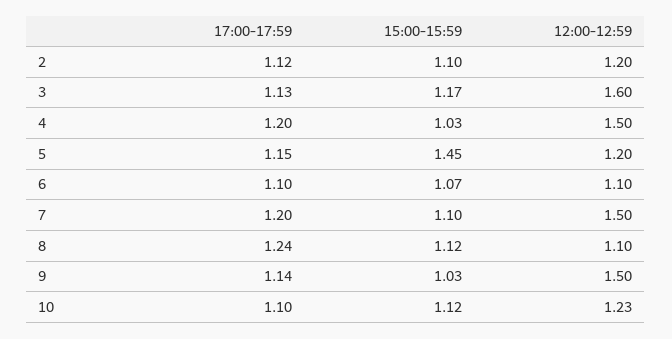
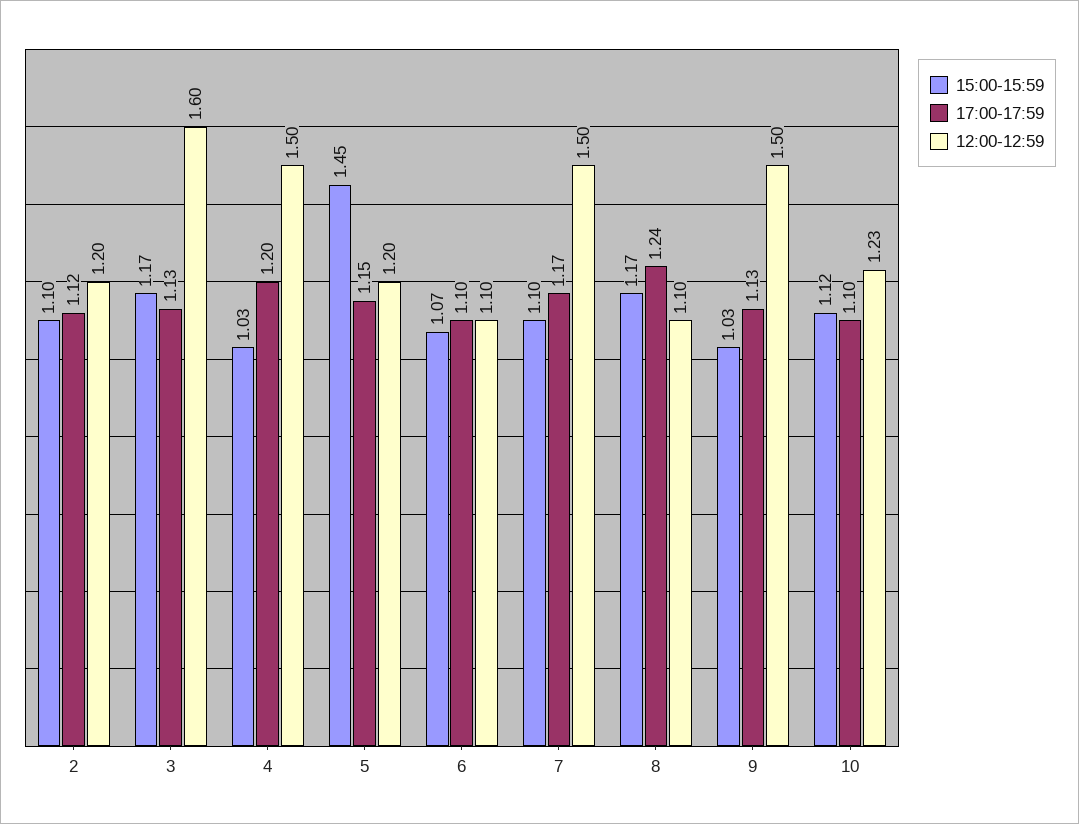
  {
    "17:00-17:59": {
      "2": 1.12,
      "3": 1.13,
      "4": 1.2,
      "5": 1.15,
      "6": 1.1,
-     "7": 1.2,
+     "7": 1.17,
      "8": 1.24,
-     "9": 1.14,
+     "9": 1.13,
      "10": 1.1
    },
    "15:00-15:59": {
      "2": 1.1,
      "3": 1.17,
      "4": 1.03,
      "5": 1.45,
      "6": 1.07,
      "7": 1.1,
-     "8": 1.12,
+     "8": 1.17,
      "9": 1.03,
      "10": 1.12
    },
    "12:00-12:59": {
      "2": 1.2,
      "3": 1.6,
      "4": 1.5,
      "5": 1.2,
      "6": 1.1,
      "7": 1.5,
      "8": 1.1,
      "9": 1.5,
      "10": 1.23
    }
  }

